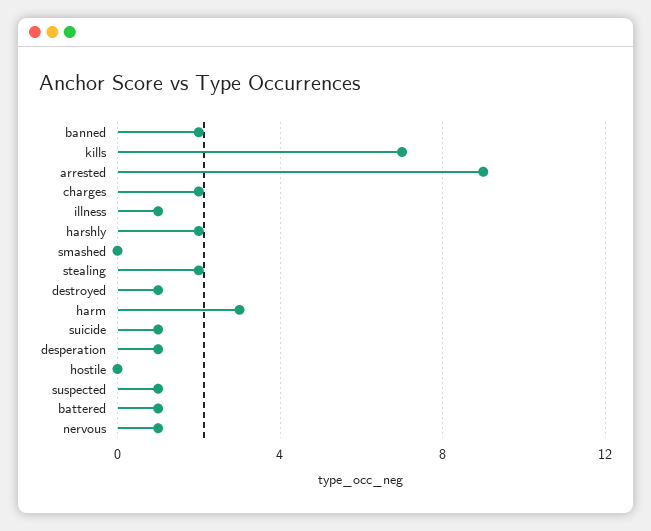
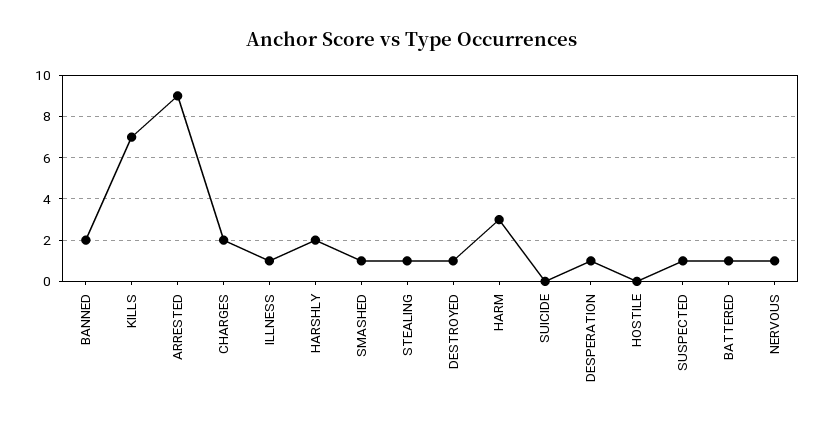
  {
    "banned": 2,
    "kills": 7,
    "arrested": 9,
    "charges": 2,
    "illness": 1,
    "harshly": 2,
-   "smashed": 0,
+   "smashed": 1,
-   "stealing": 2,
+   "stealing": 1,
    "destroyed": 1,
    "harm": 3,
-   "suicide": 1,
+   "suicide": 0,
    "desperation": 1,
    "hostile": 0,
    "suspected": 1,
    "battered": 1,
    "nervous": 1
  }

